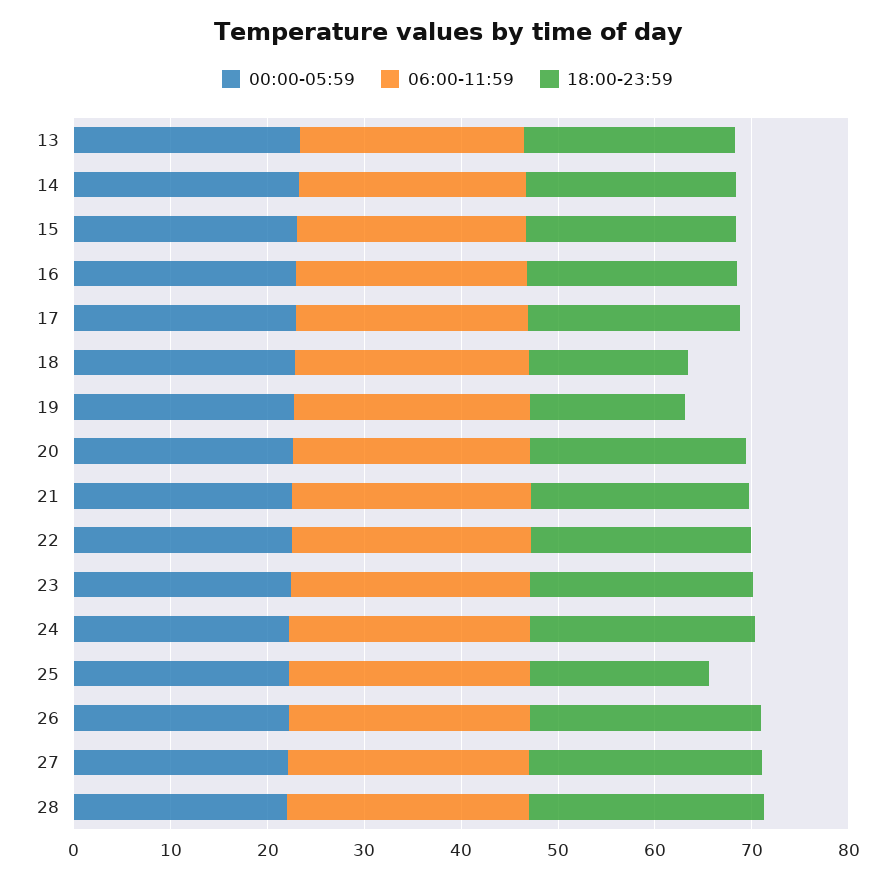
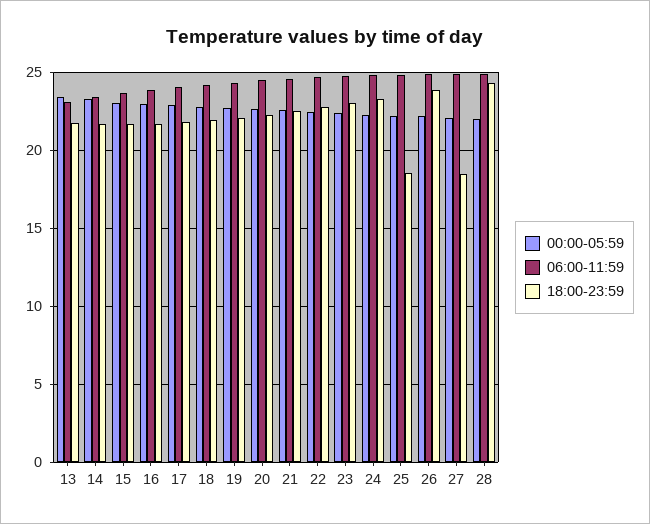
  {
    "00:00-05:59": {
      "13": 23.5,
      "14": 23.5,
      "15": 23,
      "16": 23,
      "17": 23,
      "18": 23,
      "19": 22.5,
      "20": 22.5,
      "21": 22.5,
      "22": 22.5,
      "23": 22.5,
      "24": 22.5,
      "25": 22,
      "26": 22,
      "27": 22,
      "28": 22
    },
    "06:00-11:59": {
      "13": 23,
      "14": 23.5,
      "15": 23.5,
      "16": 24,
      "17": 24,
      "18": 24,
      "19": 24.5,
      "20": 24.5,
      "21": 24.5,
      "22": 24.5,
      "23": 25,
      "24": 25,
      "25": 25,
      "26": 25,
      "27": 25,
      "28": 25
    },
    "18:00-23:59": {
      "13": 22,
      "14": 21.5,
      "15": 21.5,
      "16": 21.5,
      "17": 22,
-     "18": 16,
+     "18": 22,
-     "19": 16,
+     "19": 22,
      "20": 22.5,
      "21": 22.5,
      "22": 23,
      "23": 23,
      "24": 23.5,
      "25": 18.5,
      "26": 24,
-     "27": 24,
+     "27": 18.5,
      "28": 24.5
    }
  }

